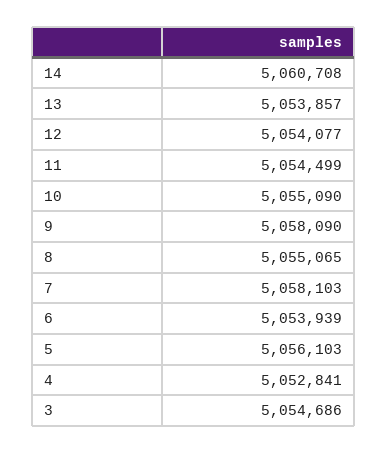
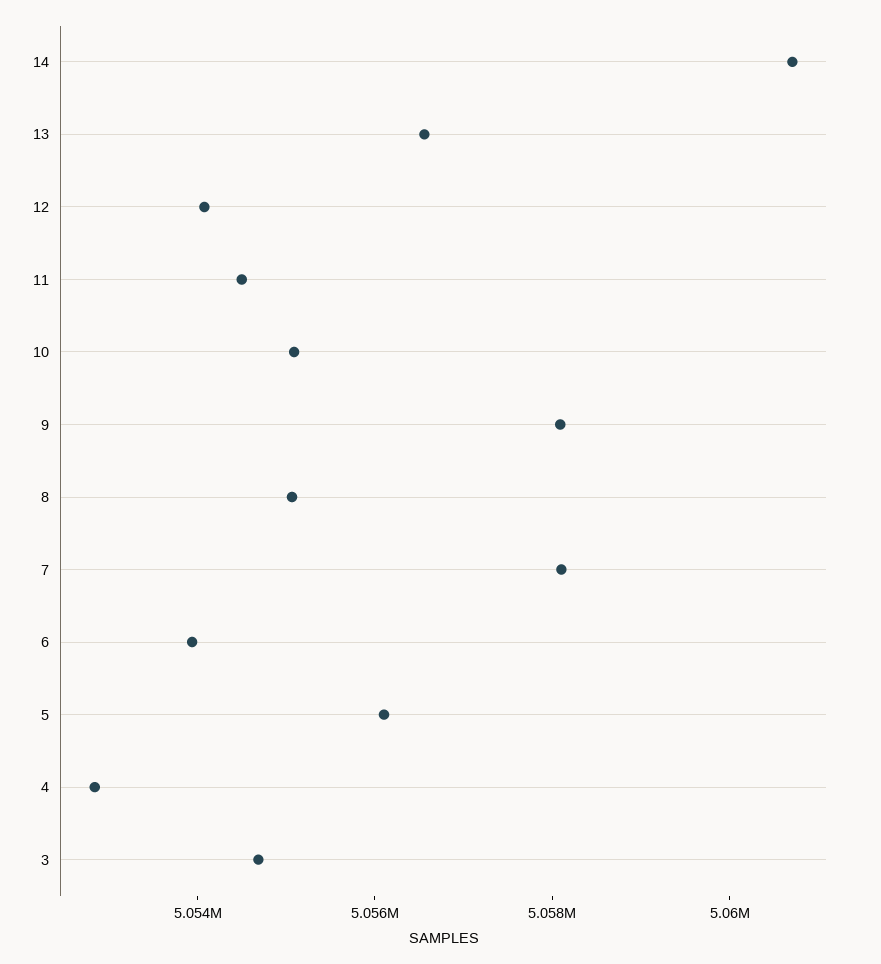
  {
    "14": 5060708,
-   "13": 5053857,
+   "13": 5056500,
    "12": 5054077,
    "11": 5054499,
    "10": 5055090,
    "9": 5058090,
    "8": 5055065,
    "7": 5058103,
    "6": 5053939,
    "5": 5056103,
    "4": 5052841,
    "3": 5054686
  }

